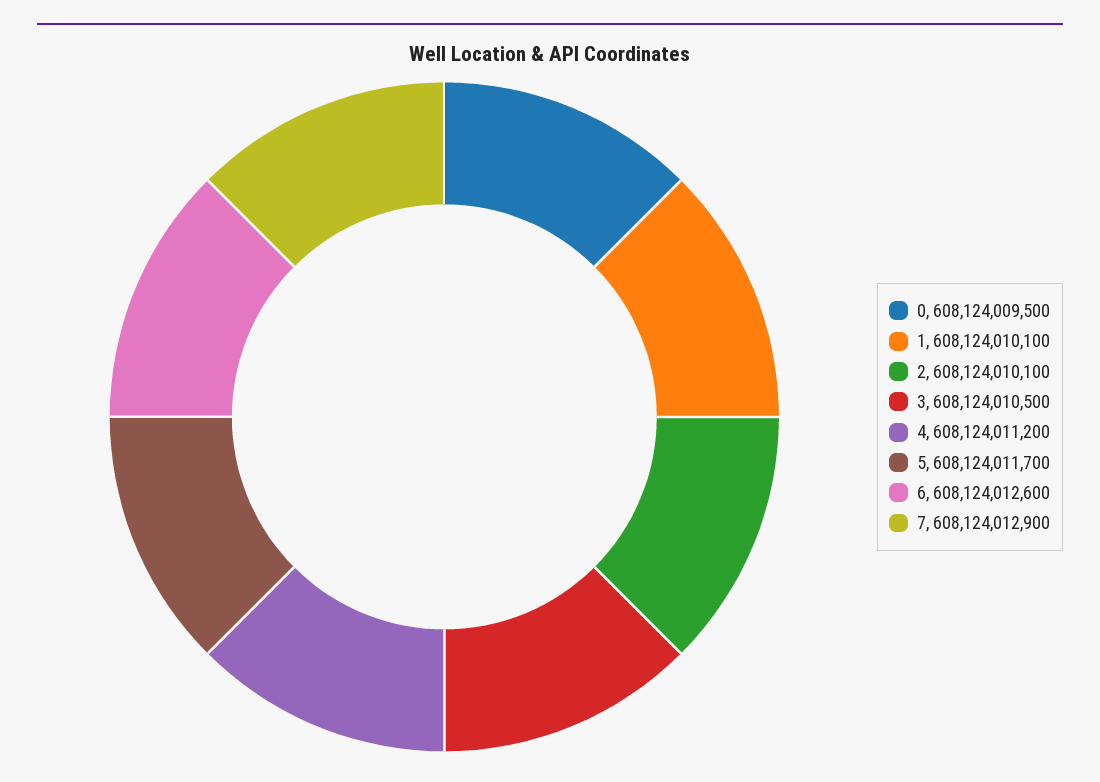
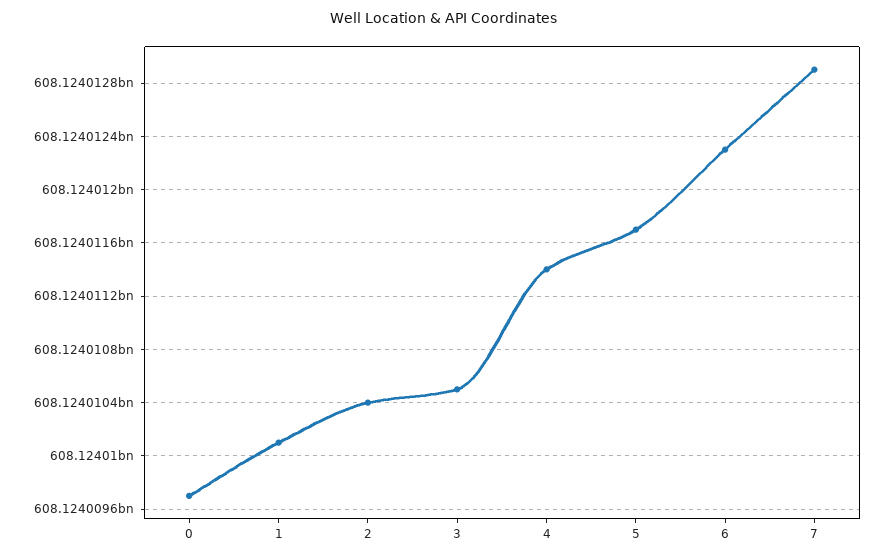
  {
-   "0": 608124009500,
+   "0": 608124009700,
    "1": 608124010100,
-   "2": 608124010100,
+   "2": 608124010400,
    "3": 608124010500,
-   "4": 608124011200,
+   "4": 608124011400,
    "5": 608124011700,
-   "6": 608124012600,
+   "6": 608124012300,
    "7": 608124012900
  }

